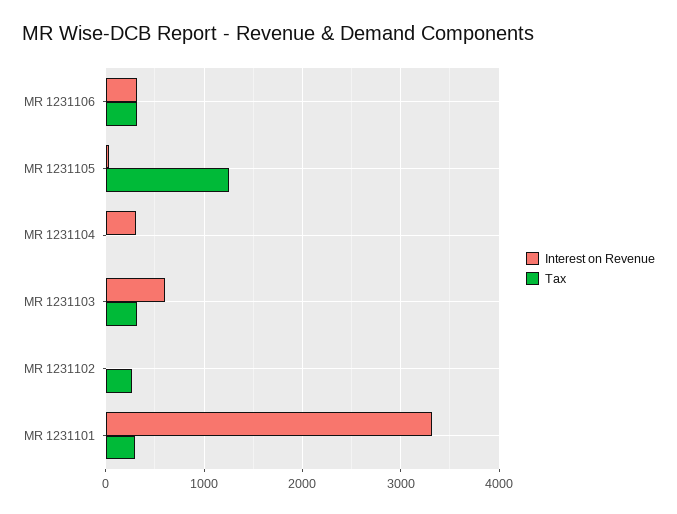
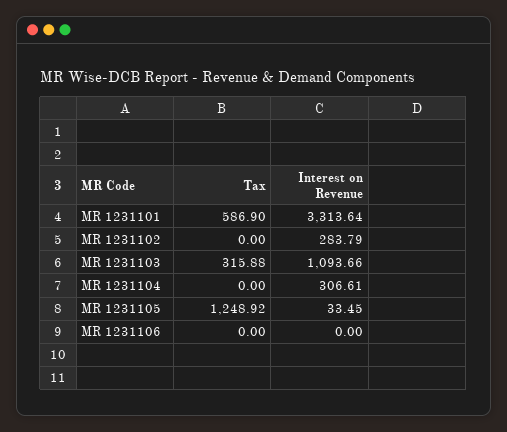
  {
    "Interest on Revenue": {
-     "MR 1231106": 300,
+     "MR 1231106": 0,
      "MR 1231105": 33.45,
      "MR 1231104": 306.61,
-     "MR 1231103": 600,
+     "MR 1231103": 1093.66,
-     "MR 1231102": 0,
+     "MR 1231102": 283.79,
      "MR 1231101": 3313.64
    },
    "Tax": {
-     "MR 1231106": 300,
+     "MR 1231106": 0,
      "MR 1231105": 1248.92,
      "MR 1231104": 0,
      "MR 1231103": 315.88,
-     "MR 1231102": 300,
+     "MR 1231102": 0,
-     "MR 1231101": 300
+     "MR 1231101": 586.9
    }
  }

